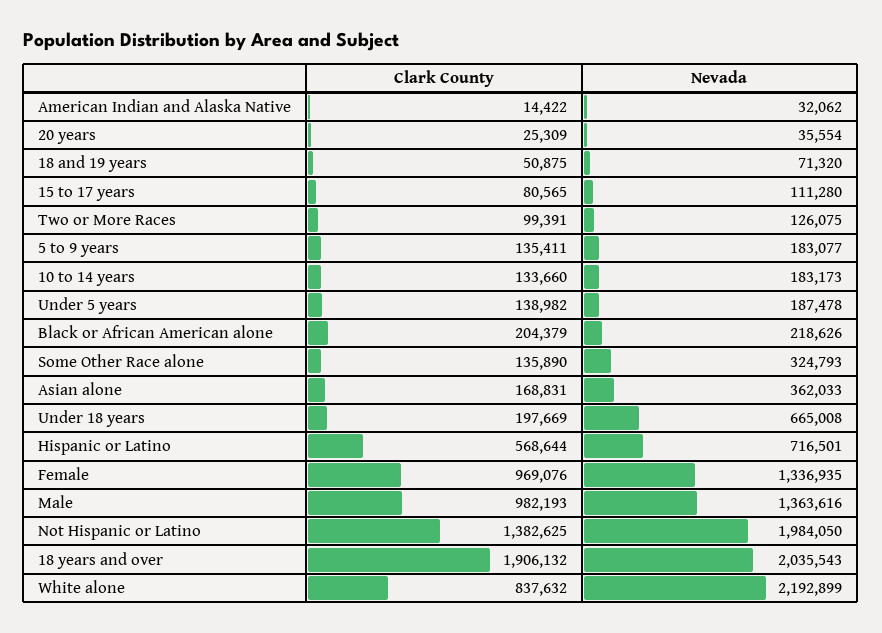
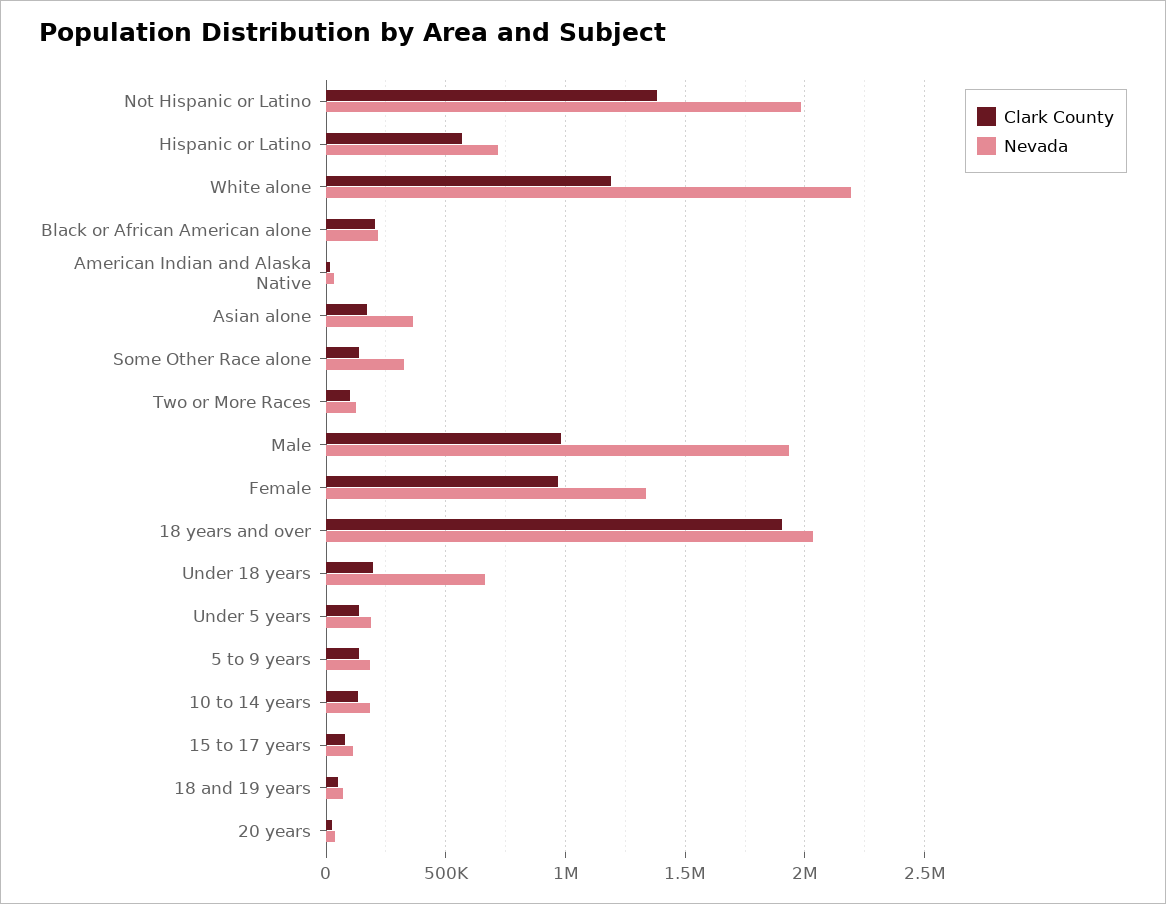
  {
    "Clark County": {
      "American Indian and Alaska Native": 14422,
      "20 years": 25309,
      "18 and 19 years": 50875,
      "15 to 17 years": 80565,
      "Two or More Races": 99391,
      "5 to 9 years": 135411,
      "10 to 14 years": 133660,
      "Under 5 years": 138982,
      "Black or African American alone": 204379,
      "Some Other Race alone": 135890,
      "Asian alone": 168831,
      "Under 18 years": 197669,
      "Hispanic or Latino": 568644,
      "Female": 969076,
      "Male": 982193,
      "Not Hispanic or Latino": 1382625,
      "18 years and over": 1906132,
-     "White alone": 837632
+     "White alone": 1200000
    },
    "Nevada": {
      "American Indian and Alaska Native": 32062,
      "20 years": 35554,
      "18 and 19 years": 71320,
      "15 to 17 years": 111280,
      "Two or More Races": 126075,
      "5 to 9 years": 183077,
      "10 to 14 years": 183173,
      "Under 5 years": 187478,
      "Black or African American alone": 218626,
      "Some Other Race alone": 324793,
      "Asian alone": 362033,
      "Under 18 years": 665008,
      "Hispanic or Latino": 716501,
      "Female": 1336935,
-     "Male": 1363616,
+     "Male": 1950000,
      "Not Hispanic or Latino": 1984050,
      "18 years and over": 2035543,
      "White alone": 2192899
    }
  }

